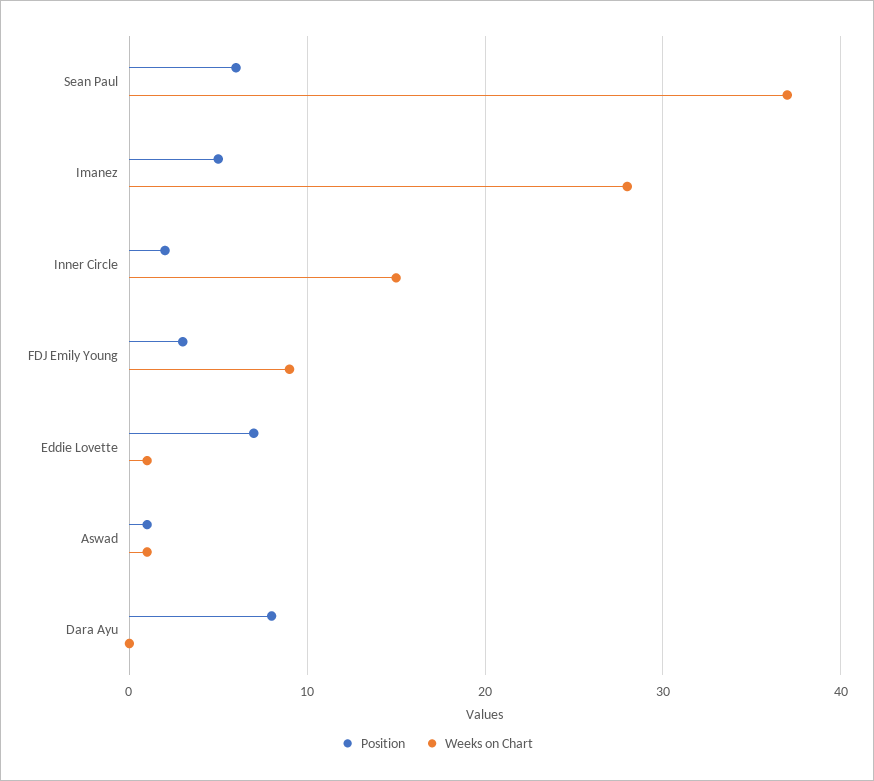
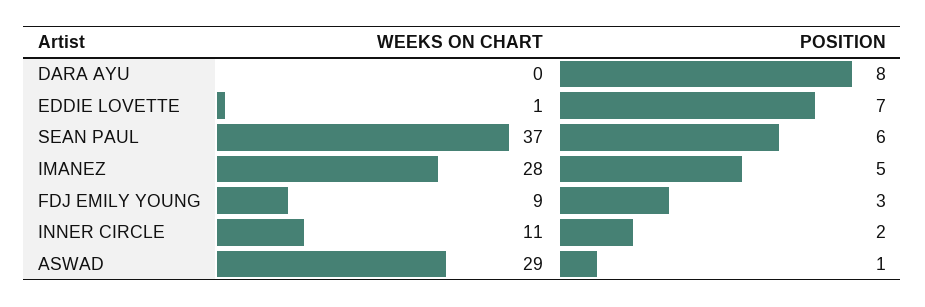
  {
    "Position": {
      "Sean Paul": 6,
      "Imanez": 5,
      "Inner Circle": 2,
      "FDJ Emily Young": 3,
      "Eddie Lovette": 7,
      "Aswad": 1,
      "Dara Ayu": 8
    },
    "Weeks on Chart": {
      "Sean Paul": 37,
      "Imanez": 28,
-     "Inner Circle": 15,
+     "Inner Circle": 11,
      "FDJ Emily Young": 9,
      "Eddie Lovette": 1,
-     "Aswad": 1,
+     "Aswad": 29,
      "Dara Ayu": 0
    }
  }

